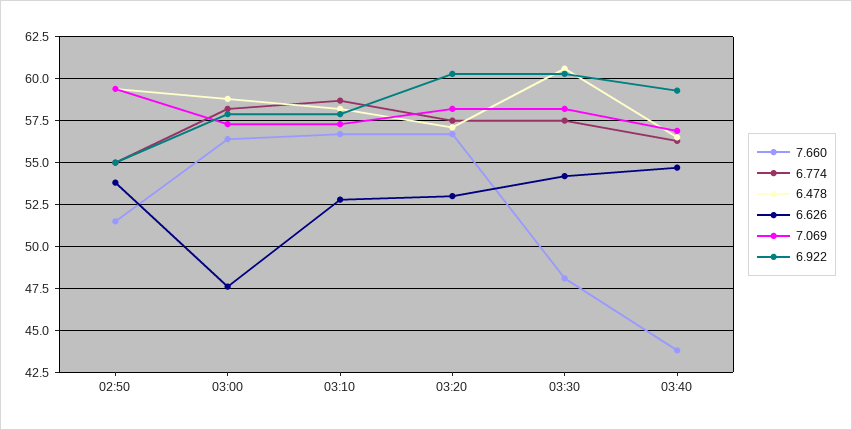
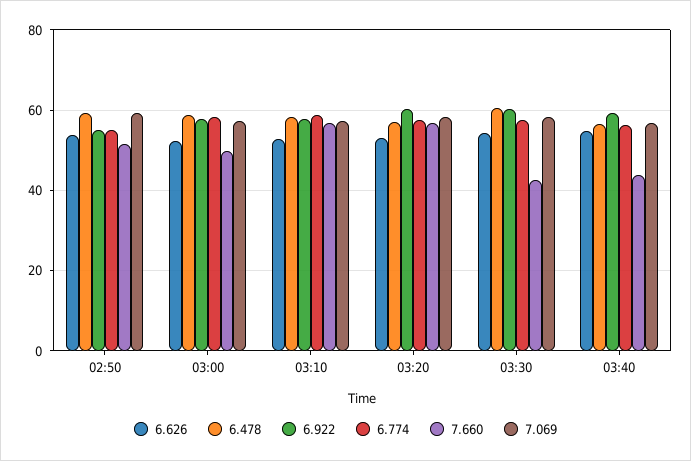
  {
    "7.660": {
      "02:50": 51.5,
-     "03:00": 56.5,
+     "03:00": 50,
      "03:10": 56.5,
      "03:20": 56.5,
-     "03:30": 48,
+     "03:30": 42,
      "03:40": 44
    },
    "6.774": {
      "02:50": 55,
      "03:00": 58,
      "03:10": 58.5,
      "03:20": 57.5,
      "03:30": 57.5,
      "03:40": 56.5
    },
    "6.478": {
      "02:50": 59.5,
      "03:00": 59,
      "03:10": 58,
      "03:20": 57,
      "03:30": 60.5,
      "03:40": 56.5
    },
    "6.626": {
      "02:50": 54,
-     "03:00": 47.5,
+     "03:00": 52,
      "03:10": 53,
      "03:20": 53,
      "03:30": 54,
      "03:40": 54.5
    },
    "7.069": {
      "02:50": 59.5,
      "03:00": 57.5,
      "03:10": 57.5,
      "03:20": 58,
      "03:30": 58,
      "03:40": 57
    },
    "6.922": {
      "02:50": 55,
      "03:00": 58,
      "03:10": 58,
      "03:20": 60.5,
      "03:30": 60.5,
      "03:40": 59.5
    }
  }

